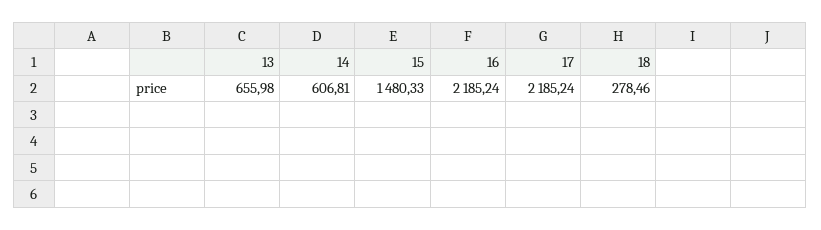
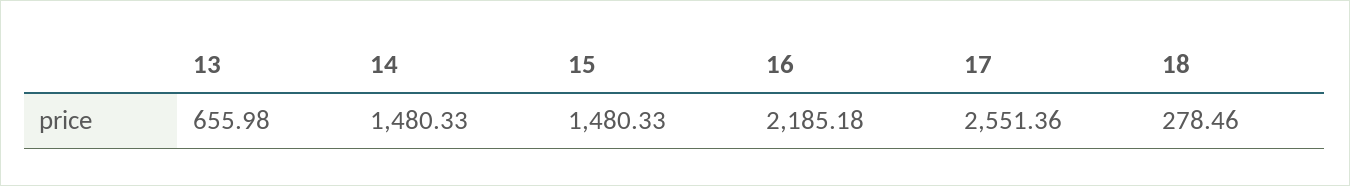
  {
    "13": 655.98,
-   "14": 606.81,
+   "14": 1480.33,
    "15": 1480.33,
-   "16": 2185.24,
+   "16": 2185.18,
-   "17": 2185.24,
+   "17": 2551.36,
    "18": 278.46
  }

